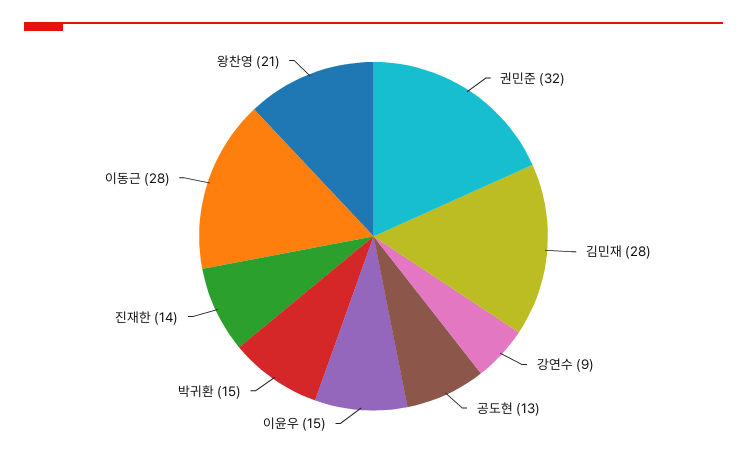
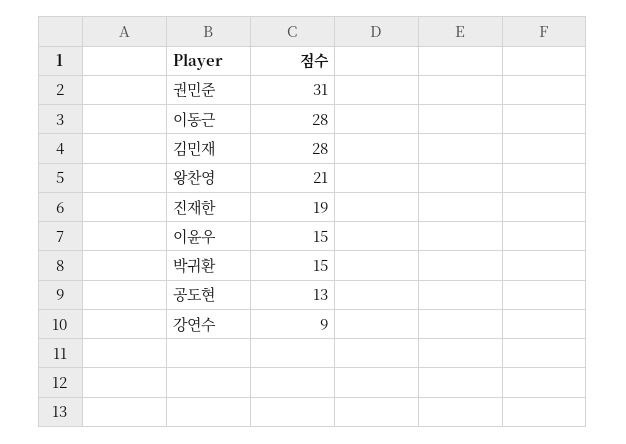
  {
-   "권민준": 32,
+   "권민준": 31,
    "김민재": 28,
    "강연수": 9,
    "공도현": 13,
    "이윤우": 15,
    "박귀환": 15,
-   "진재한": 14,
+   "진재한": 19,
    "이동근": 28,
    "왕찬영": 21
  }

